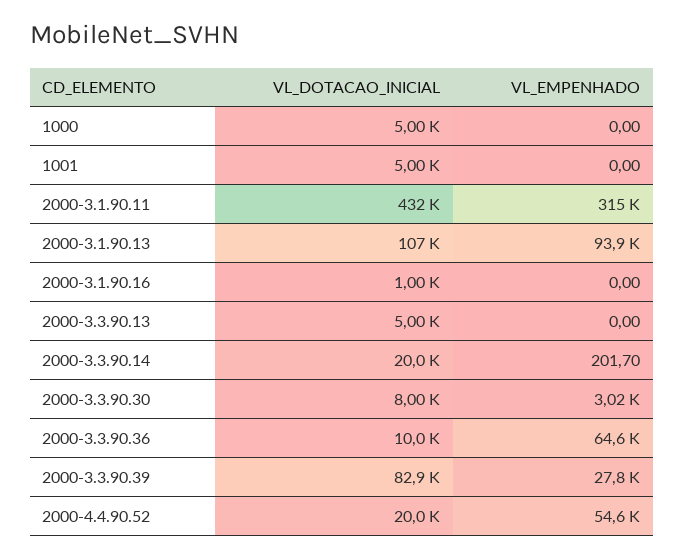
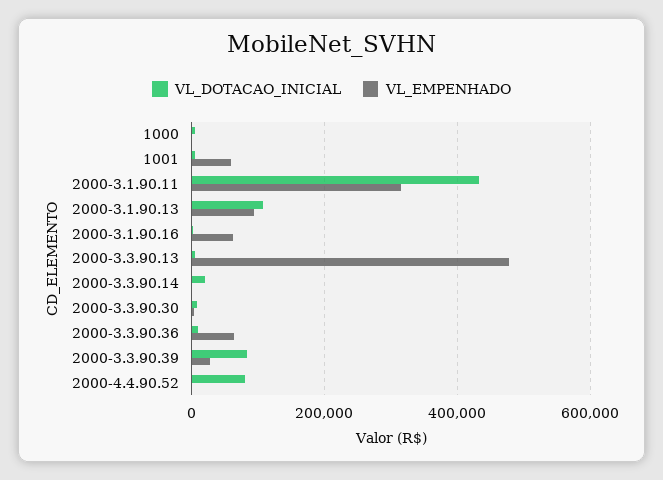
  {
    "VL_DOTACAO_INICIAL": {
      "1000": 5000,
      "1001": 5000,
      "2000-3.1.90.11": 432000,
      "2000-3.1.90.13": 107000,
      "2000-3.1.90.16": 1000,
      "2000-3.3.90.13": 5000,
      "2000-3.3.90.14": 20000,
      "2000-3.3.90.30": 8000,
      "2000-3.3.90.36": 10000,
      "2000-3.3.90.39": 82900,
-     "2000-4.4.90.52": 20000
+     "2000-4.4.90.52": 80000
    },
    "VL_EMPENHADO": {
      "1000": 0,
-     "1001": 0,
+     "1001": 60000,
      "2000-3.1.90.11": 315000,
      "2000-3.1.90.13": 93900,
-     "2000-3.1.90.16": 0,
+     "2000-3.1.90.16": 60000,
-     "2000-3.3.90.13": 0,
+     "2000-3.3.90.13": 480000,
      "2000-3.3.90.14": 201.7,
      "2000-3.3.90.30": 3020,
      "2000-3.3.90.36": 64600,
      "2000-3.3.90.39": 27800,
-     "2000-4.4.90.52": 54600
+     "2000-4.4.90.52": 0
    }
  }

